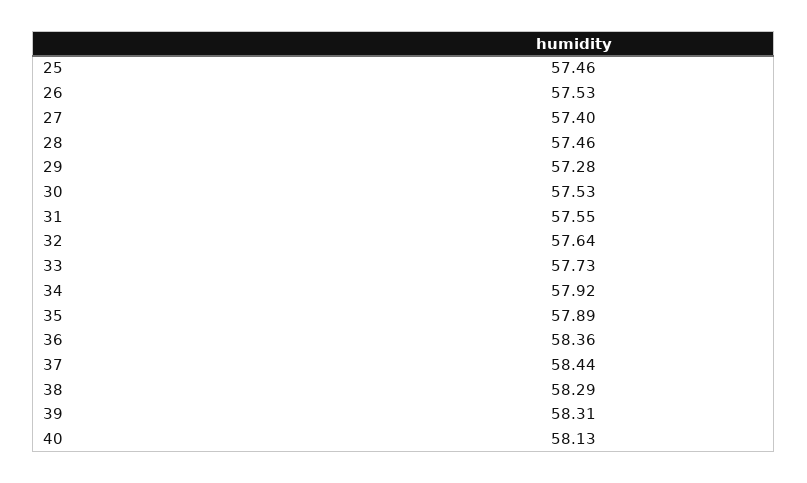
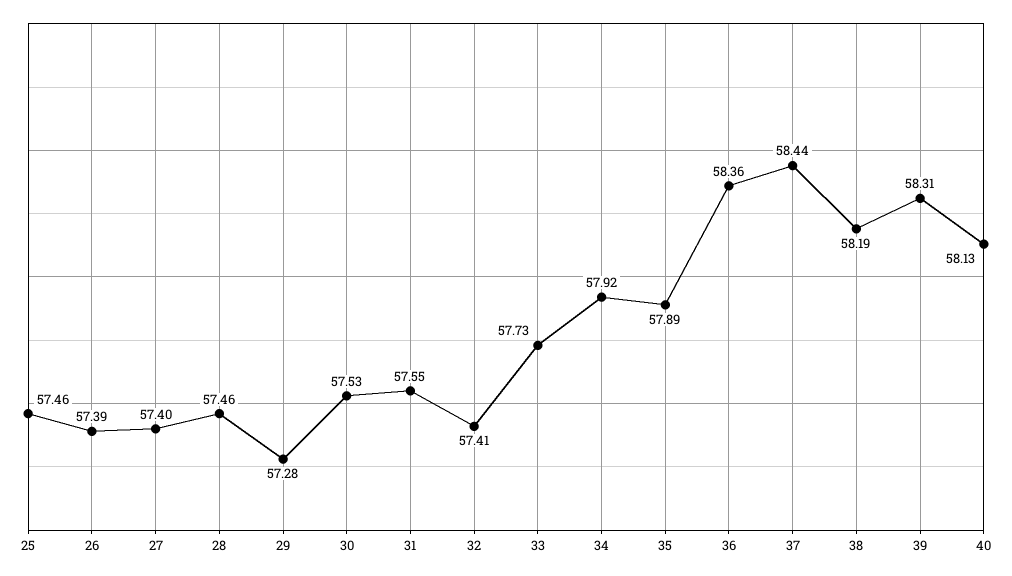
  {
    "25": 57.46,
-   "26": 57.53,
+   "26": 57.39,
    "27": 57.4,
    "28": 57.46,
    "29": 57.28,
    "30": 57.53,
    "31": 57.55,
-   "32": 57.64,
+   "32": 57.41,
    "33": 57.73,
    "34": 57.92,
    "35": 57.89,
    "36": 58.36,
    "37": 58.44,
-   "38": 58.29,
+   "38": 58.19,
    "39": 58.31,
    "40": 58.13
  }

